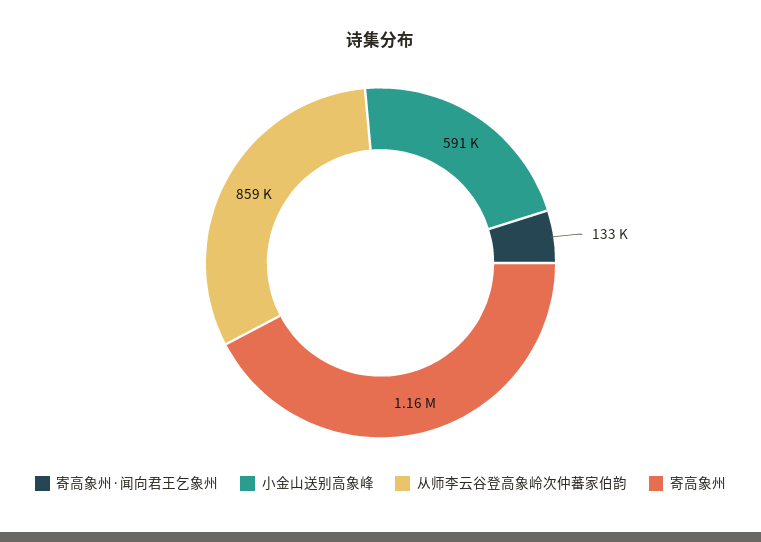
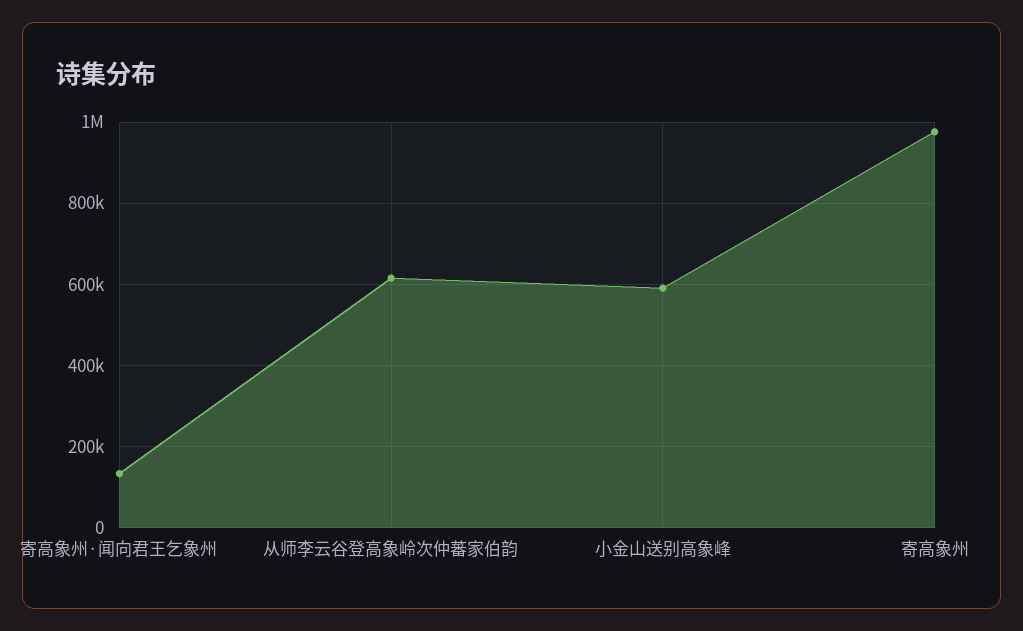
  {
    "寄高象州·闻向君王乞象州": 133000,
    "小金山送别高象峰": 591000,
-   "从师李云谷登高象岭次仲蕃家伯韵": 859000,
+   "从师李云谷登高象岭次仲蕃家伯韵": 620000,
-   "寄高象州": 1160000
+   "寄高象州": 980000
  }

